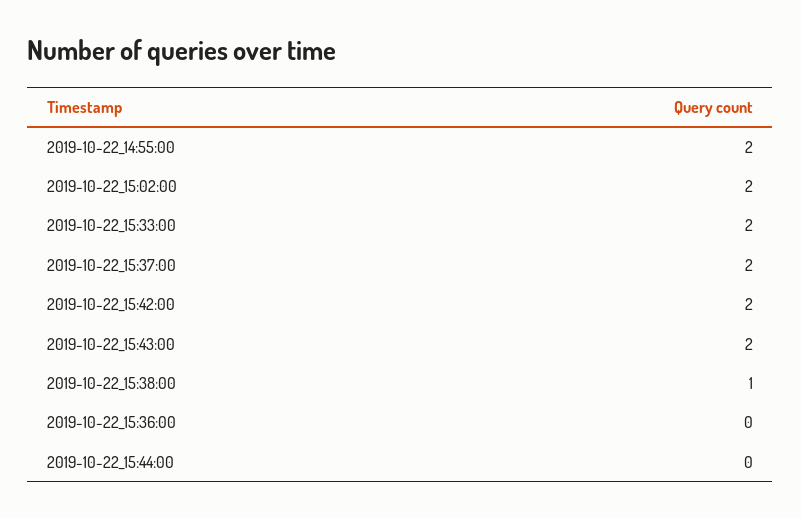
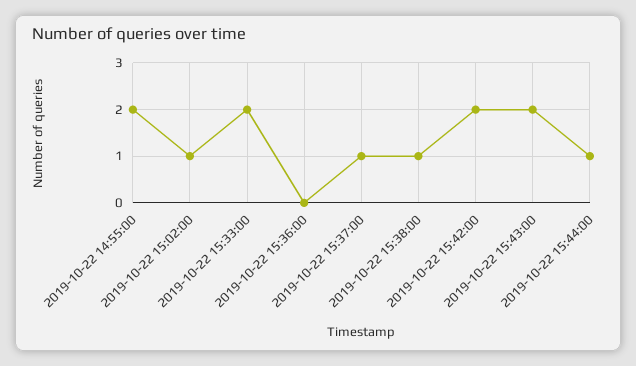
  {
    "2019-10-22_14:55:00": 2,
-   "2019-10-22_15:02:00": 2,
+   "2019-10-22_15:02:00": 1,
    "2019-10-22_15:33:00": 2,
-   "2019-10-22_15:37:00": 2,
+   "2019-10-22_15:37:00": 1,
    "2019-10-22_15:42:00": 2,
    "2019-10-22_15:43:00": 2,
    "2019-10-22_15:38:00": 1,
    "2019-10-22_15:36:00": 0,
-   "2019-10-22_15:44:00": 0
+   "2019-10-22_15:44:00": 1
  }

